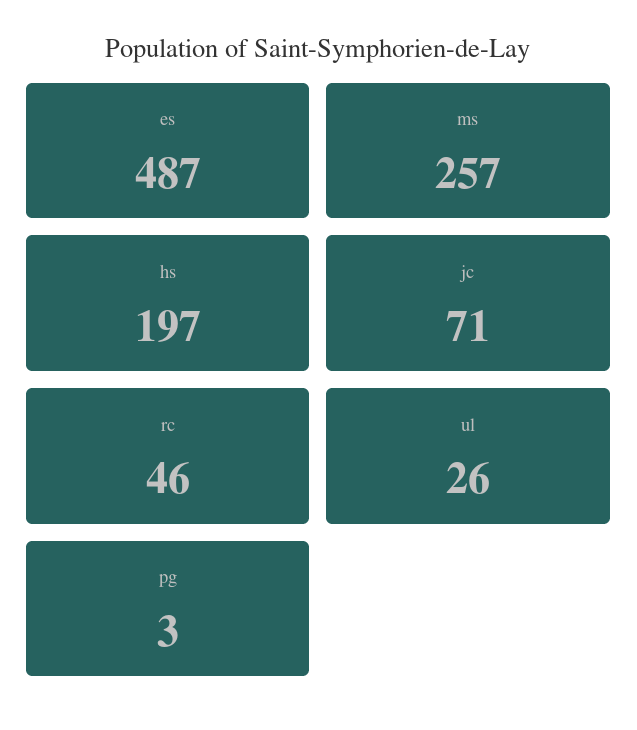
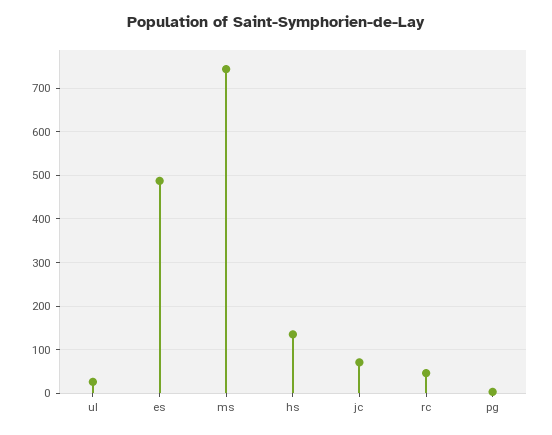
  {
    "es": 487,
-   "ms": 257,
+   "ms": 740,
-   "hs": 197,
+   "hs": 140,
    "jc": 71,
    "rc": 46,
    "ul": 26,
    "pg": 3
  }

